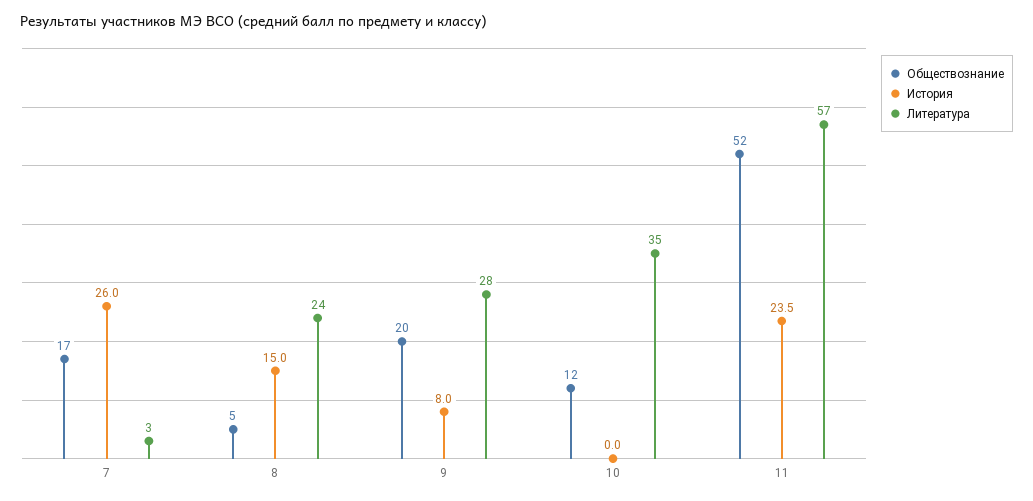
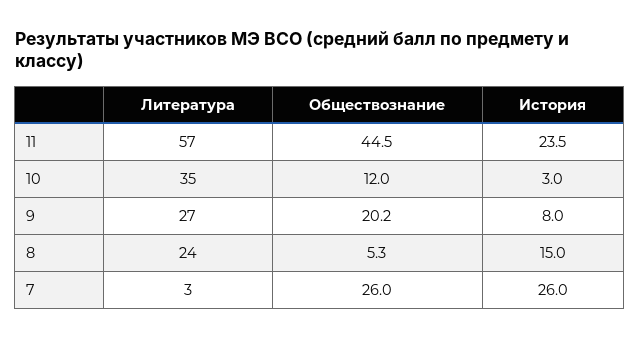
  {
    "Обществознание": {
-     "7": 17,
+     "7": 26,
      "8": 5.3,
      "9": 20.2,
      "10": 12,
-     "11": 52
+     "11": 44.5
    },
    "История": {
      "7": 26,
      "8": 15,
      "9": 8,
-     "10": 0,
+     "10": 3,
      "11": 23.5
    },
    "Литература": {
      "7": 3,
      "8": 24,
-     "9": 28,
+     "9": 27,
      "10": 35,
      "11": 57
    }
  }

